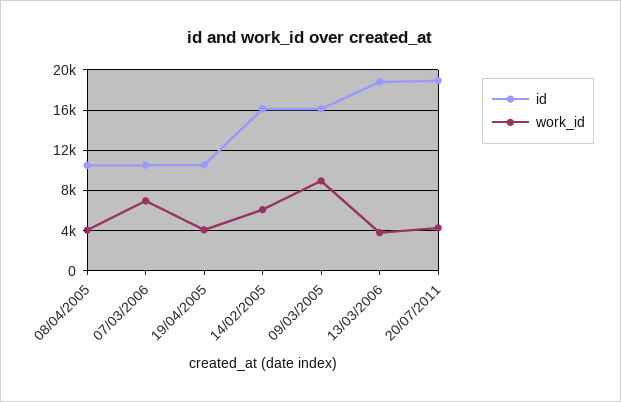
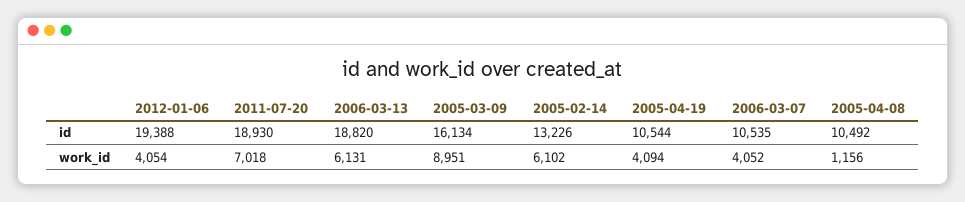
  {
    "id": {
      "08/04/2005": 10492,
      "07/03/2006": 10535,
      "19/04/2005": 10544,
-     "14/02/2005": 16000,
+     "14/02/2005": 13226,
      "09/03/2005": 16134,
      "13/03/2006": 18820,
-     "20/07/2011": 18930
+     "20/07/2011": 18930,
+     "2012-01-06": 19388
    },
    "work_id": {
-     "08/04/2005": 4000,
+     "08/04/2005": 1156,
-     "07/03/2006": 7000,
+     "07/03/2006": 4052,
      "19/04/2005": 4094,
      "14/02/2005": 6102,
      "09/03/2005": 8951,
-     "13/03/2006": 4000,
+     "13/03/2006": 6131,
-     "20/07/2011": 4000
+     "20/07/2011": 7018,
+     "2012-01-06": 4054
    }
  }

